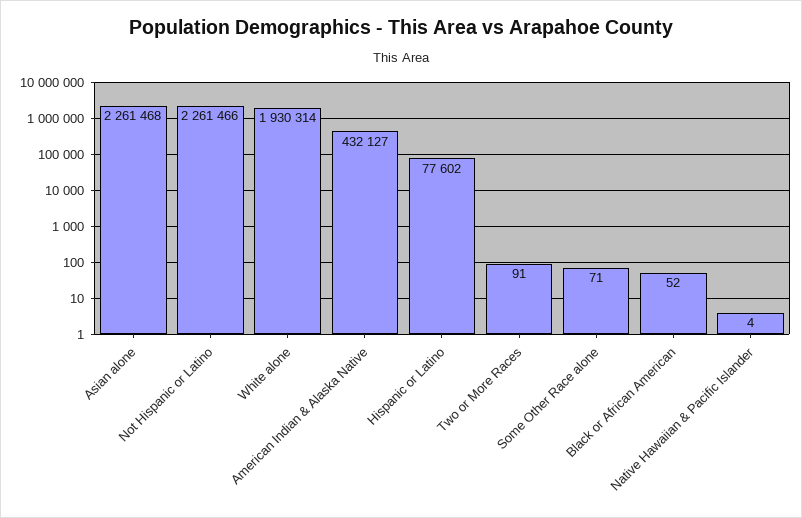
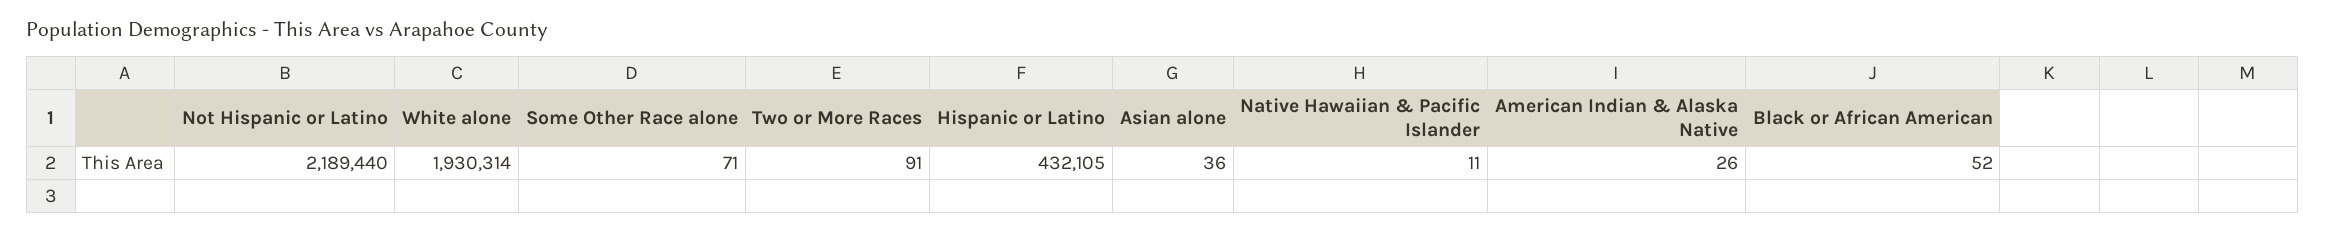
  {
-   "Asian alone": 2261468,
+   "Asian alone": 36,
-   "Not Hispanic or Latino": 2261466,
+   "Not Hispanic or Latino": 2189440,
    "White alone": 1930314,
-   "American Indian & Alaska Native": 432127,
+   "American Indian & Alaska Native": 26,
-   "Hispanic or Latino": 77602,
+   "Hispanic or Latino": 432105,
    "Two or More Races": 91,
    "Some Other Race alone": 71,
    "Black or African American": 52,
-   "Native Hawaiian & Pacific Islander": 4
+   "Native Hawaiian & Pacific Islander": 11
  }

